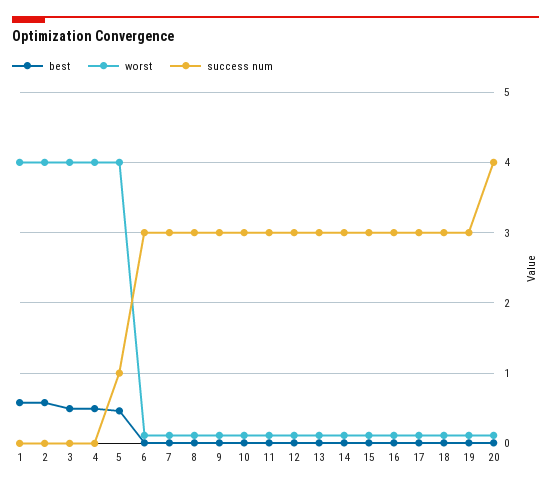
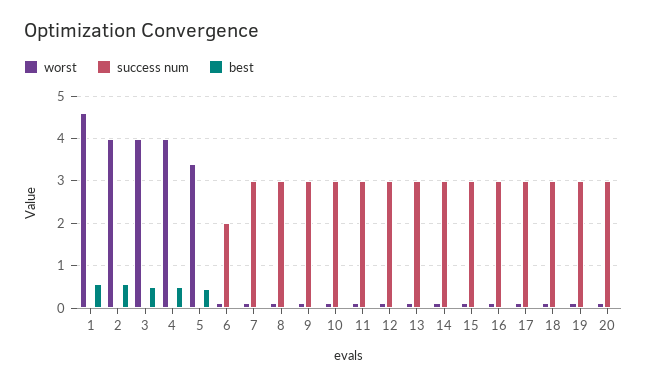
  {
    "best": {
      "1": 0.6,
      "2": 0.6,
      "3": 0.5,
      "4": 0.5,
      "5": 0.5,
      "6": 0,
      "7": 0,
      "8": 0,
      "9": 0,
      "10": 0,
      "11": 0,
      "12": 0,
      "13": 0,
      "14": 0,
      "15": 0,
      "16": 0,
      "17": 0,
      "18": 0,
      "19": 0,
      "20": 0
    },
    "worst": {
-     "1": 4,
+     "1": 4.6,
      "2": 4,
      "3": 4,
      "4": 4,
-     "5": 4,
+     "5": 3.4,
      "6": 0.1,
      "7": 0.1,
      "8": 0.1,
      "9": 0.1,
      "10": 0.1,
      "11": 0.1,
      "12": 0.1,
      "13": 0.1,
      "14": 0.1,
      "15": 0.1,
      "16": 0.1,
      "17": 0.1,
      "18": 0.1,
      "19": 0.1,
      "20": 0.1
    },
    "success num": {
      "1": 0,
      "2": 0,
      "3": 0,
      "4": 0,
-     "5": 1,
+     "5": 0,
-     "6": 3,
+     "6": 2,
      "7": 3,
      "8": 3,
      "9": 3,
      "10": 3,
      "11": 3,
      "12": 3,
      "13": 3,
      "14": 3,
      "15": 3,
      "16": 3,
      "17": 3,
      "18": 3,
      "19": 3,
-     "20": 4
+     "20": 3
    }
  }

